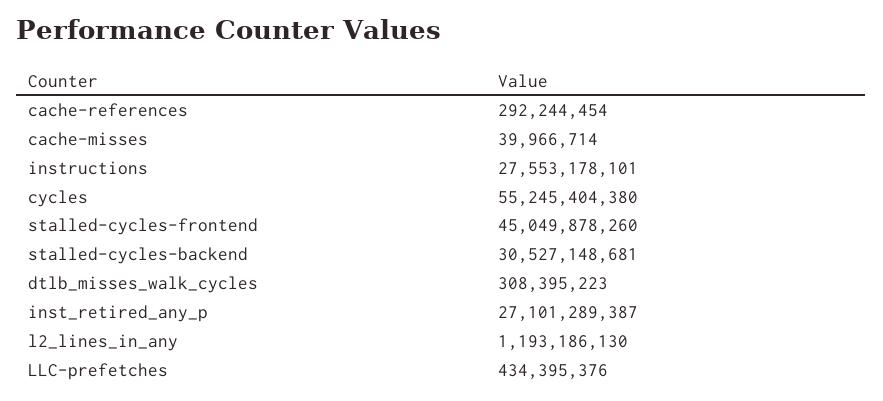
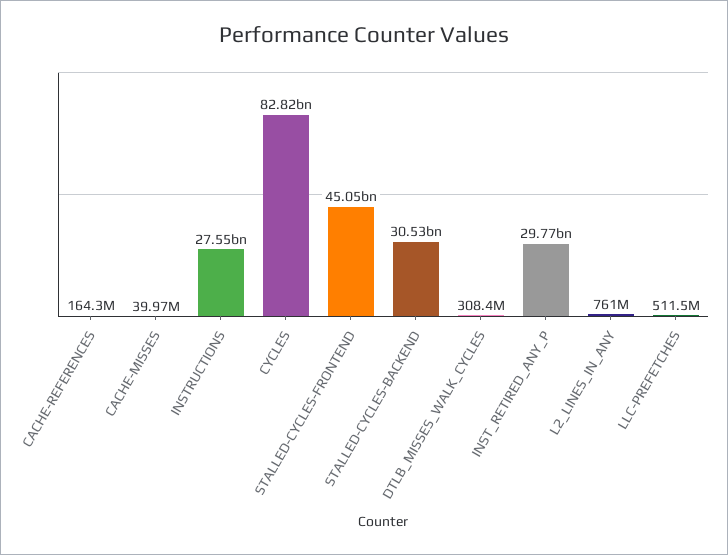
  {
-   "cache-references": 292244454,
+   "cache-references": 164300000,
    "cache-misses": 39966714,
    "instructions": 27553178101,
-   "cycles": 55245404380,
+   "cycles": 82820000000,
    "stalled-cycles-frontend": 45049878260,
    "stalled-cycles-backend": 30527148681,
    "dtlb_misses_walk_cycles": 308395223,
-   "inst_retired_any_p": 27101289387,
+   "inst_retired_any_p": 29770000000,
-   "l2_lines_in_any": 1193186130,
+   "l2_lines_in_any": 761000000,
-   "LLC-prefetches": 434395376
+   "LLC-prefetches": 511500000
  }

